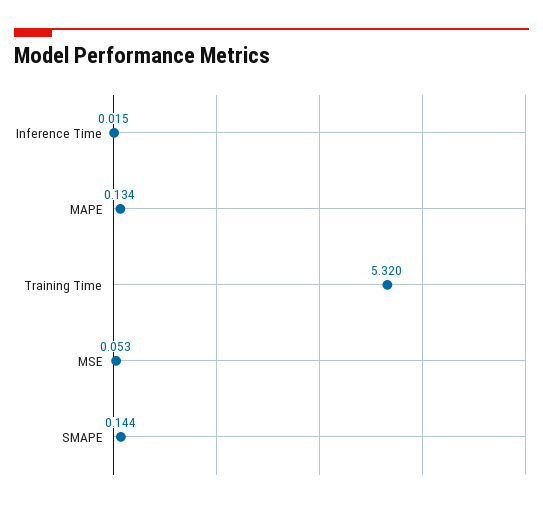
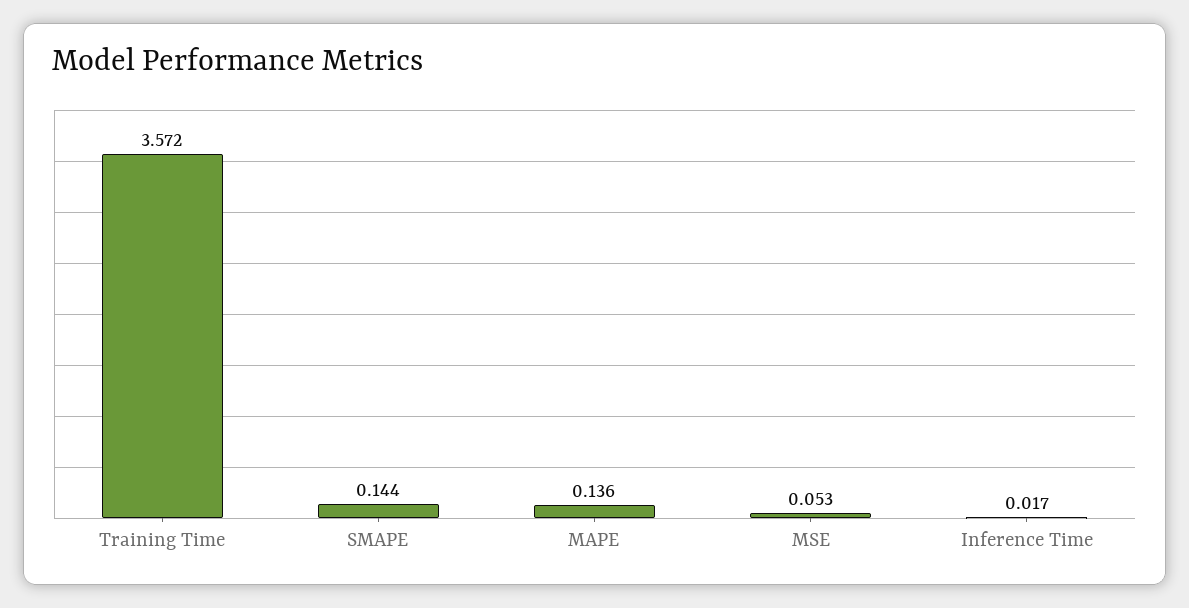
  {
-   "Inference Time": 0.015,
+   "Inference Time": 0.017,
-   "MAPE": 0.134,
+   "MAPE": 0.136,
-   "Training Time": 5.32,
+   "Training Time": 3.572,
    "MSE": 0.053,
    "SMAPE": 0.144
  }

